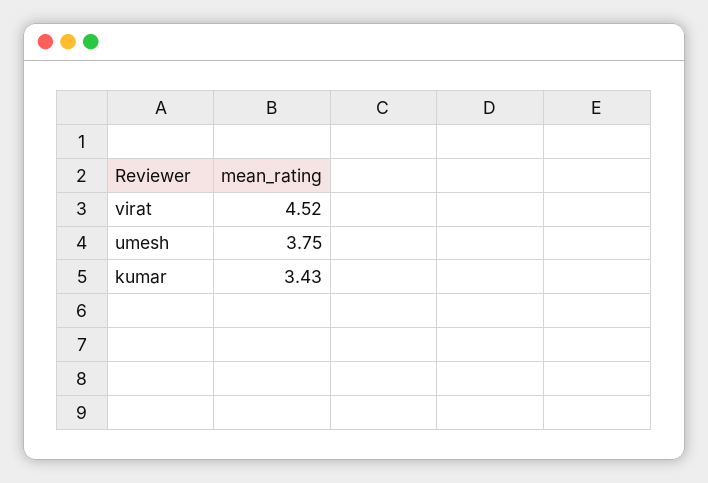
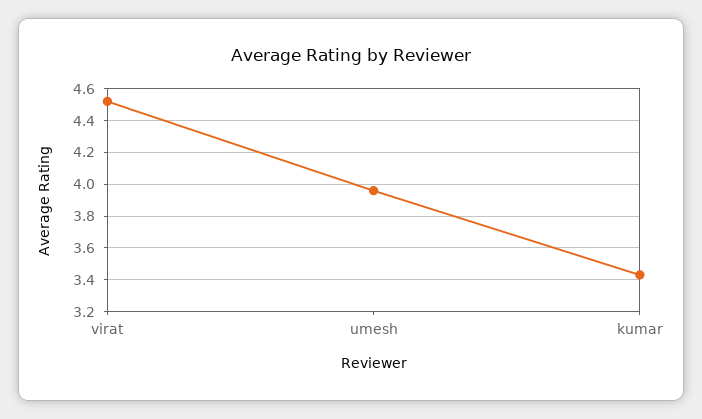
  {
    "virat": 4.52,
-   "umesh": 3.75,
+   "umesh": 3.95,
    "kumar": 3.43
  }

